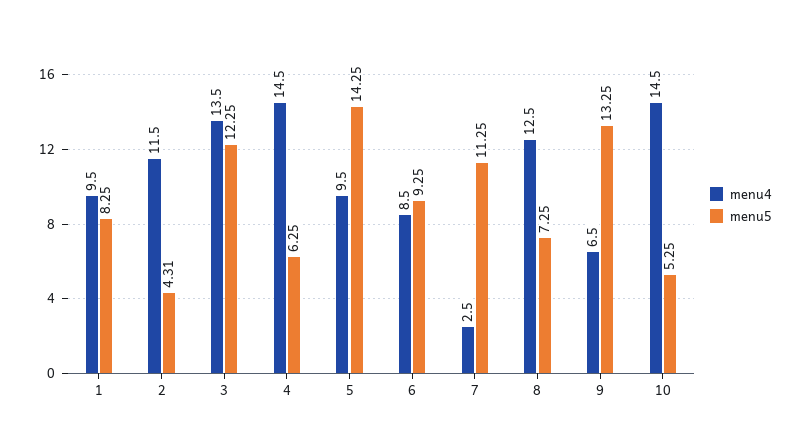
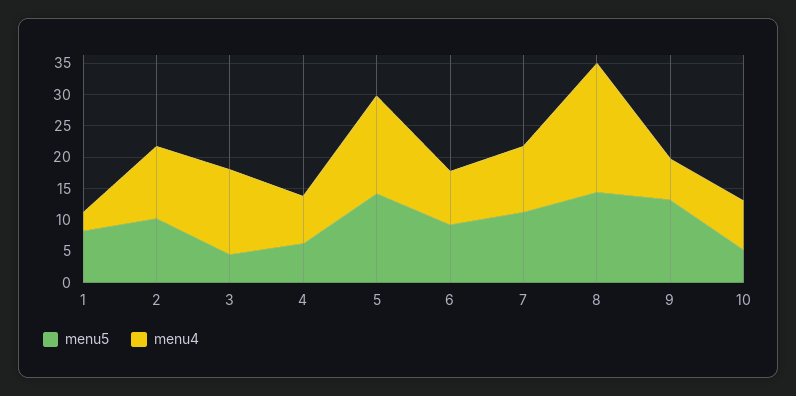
  {
    "menu4": {
-     "1": 9.5,
+     "1": 2.5,
      "2": 11.5,
      "3": 13.5,
-     "4": 14.5,
+     "4": 7.5,
-     "5": 9.5,
+     "5": 15,
      "6": 8.5,
-     "7": 2.5,
+     "7": 10,
-     "8": 12.5,
+     "8": 20,
      "9": 6.5,
-     "10": 14.5
+     "10": 7.5
    },
    "menu5": {
      "1": 8.25,
-     "2": 4.31,
+     "2": 10,
-     "3": 12.25,
+     "3": 5,
      "4": 6.25,
      "5": 14.25,
      "6": 9.25,
      "7": 11.25,
-     "8": 7.25,
+     "8": 15,
      "9": 13.25,
      "10": 5.25
    }
  }

